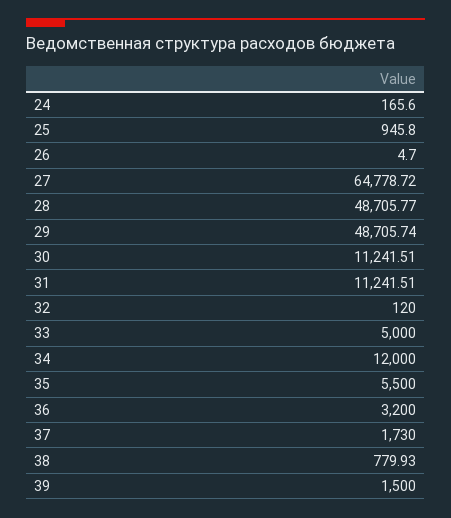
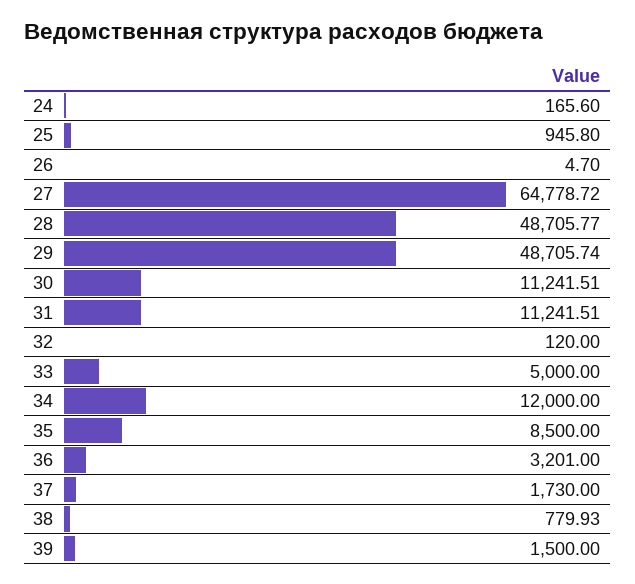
  {
    "24": 165.6,
    "25": 945.8,
    "26": 4.7,
    "27": 64778.72,
    "28": 48705.77,
    "29": 48705.74,
    "30": 11241.51,
    "31": 11241.51,
    "32": 120,
    "33": 5000,
    "34": 12000,
-   "35": 5500,
+   "35": 8500,
-   "36": 3200,
+   "36": 3201,
    "37": 1730,
    "38": 779.93,
    "39": 1500
  }

